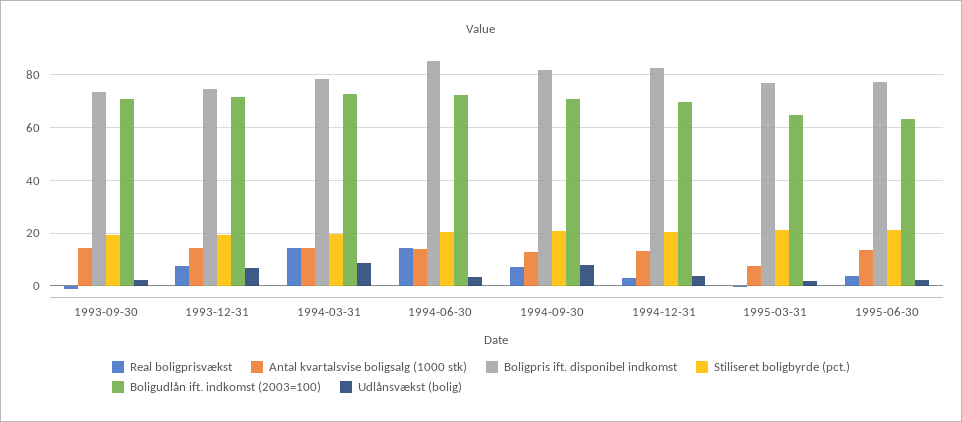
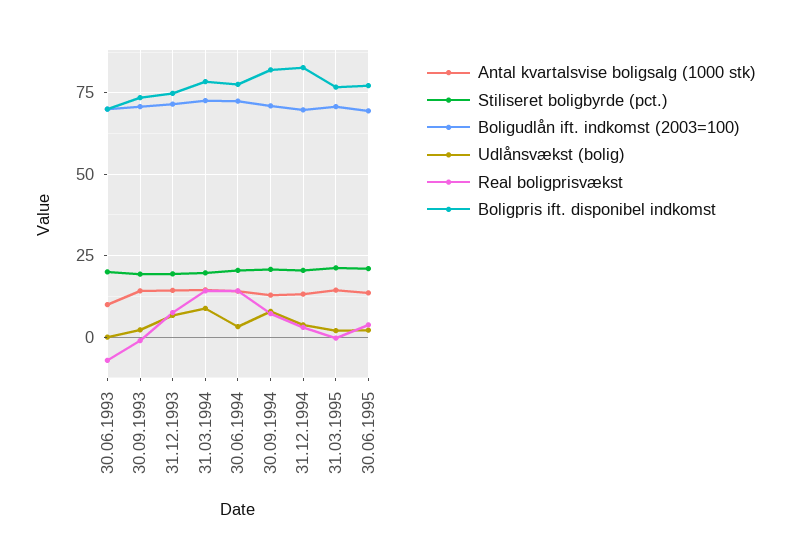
  {
    "Real boligprisvækst": {
      "1993-09-30": 0,
      "1993-12-31": 7.5,
      "1994-03-31": 15,
      "1994-06-30": 15,
      "1994-09-30": 7.5,
      "1994-12-31": 2.5,
      "1995-03-31": 0,
-     "1995-06-30": 5
+     "1995-06-30": 5,
+     "30.06.1993": -7.5
    },
    "Antal kvartalsvise boligsalg (1000 stk)": {
      "1993-09-30": 15,
      "1993-12-31": 15,
      "1994-03-31": 15,
      "1994-06-30": 15,
      "1994-09-30": 12.5,
      "1994-12-31": 12.5,
-     "1995-03-31": 7.5,
+     "1995-03-31": 15,
-     "1995-06-30": 12.5
+     "1995-06-30": 12.5,
+     "30.06.1993": 10
    },
    "Boligpris ift. disponibel indkomst": {
      "1993-09-30": 72.5,
      "1993-12-31": 75,
      "1994-03-31": 77.5,
-     "1994-06-30": 85,
+     "1994-06-30": 77.5,
      "1994-09-30": 82.5,
      "1994-12-31": 82.5,
      "1995-03-31": 77.5,
-     "1995-06-30": 77.5
+     "1995-06-30": 77.5,
+     "30.06.1993": 70
    },
    "Stiliseret boligbyrde (pct.)": {
      "1993-09-30": 20,
      "1993-12-31": 20,
      "1994-03-31": 20,
      "1994-06-30": 20,
      "1994-09-30": 20,
      "1994-12-31": 20,
      "1995-03-31": 22.5,
-     "1995-06-30": 20
+     "1995-06-30": 20,
+     "30.06.1993": 20
    },
    "Boligudlån ift. indkomst (2003=100)": {
      "1993-09-30": 70,
      "1993-12-31": 72.5,
      "1994-03-31": 72.5,
      "1994-06-30": 72.5,
      "1994-09-30": 70,
      "1994-12-31": 70,
-     "1995-03-31": 65,
+     "1995-03-31": 70,
-     "1995-06-30": 62.5
+     "1995-06-30": 70,
+     "30.06.1993": 70
    },
    "Udlånsvækst (bolig)": {
      "1993-09-30": 2.5,
      "1993-12-31": 7.5,
      "1994-03-31": 10,
      "1994-06-30": 2.5,
      "1994-09-30": 7.5,
      "1994-12-31": 5,
      "1995-03-31": 2.5,
-     "1995-06-30": 2.5
+     "1995-06-30": 2.5,
+     "30.06.1993": 0
    }
  }

